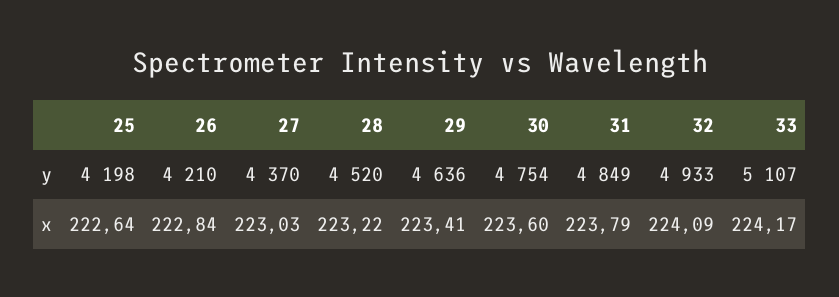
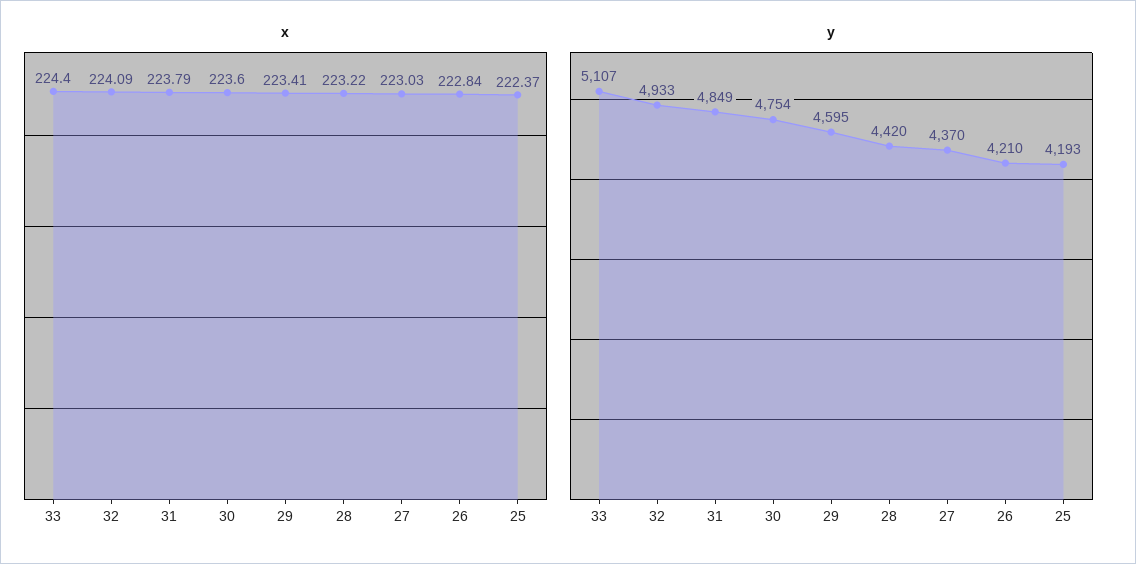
  {
    "y": {
-     "25": 4198,
+     "25": 4193,
      "26": 4210,
      "27": 4370,
-     "28": 4520,
+     "28": 4420,
-     "29": 4636,
+     "29": 4595,
      "30": 4754,
      "31": 4849,
      "32": 4933,
      "33": 5107
    },
    "x": {
-     "25": 222.64,
+     "25": 222.37,
      "26": 222.84,
      "27": 223.03,
      "28": 223.22,
      "29": 223.41,
      "30": 223.6,
      "31": 223.79,
      "32": 224.09,
-     "33": 224.17
+     "33": 224.4
    }
  }

